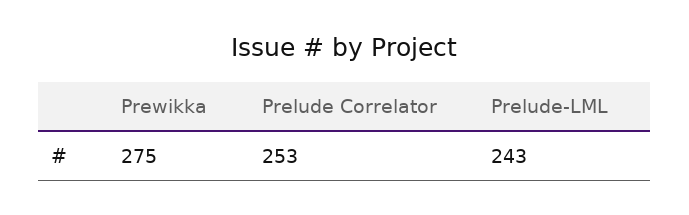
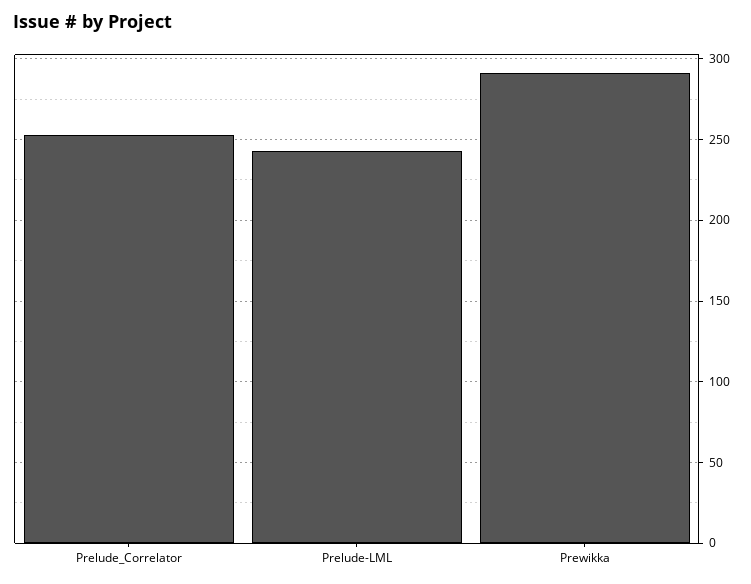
  {
-   "Prewikka": 275,
+   "Prewikka": 290,
    "Prelude Correlator": 253,
    "Prelude-LML": 243
  }

